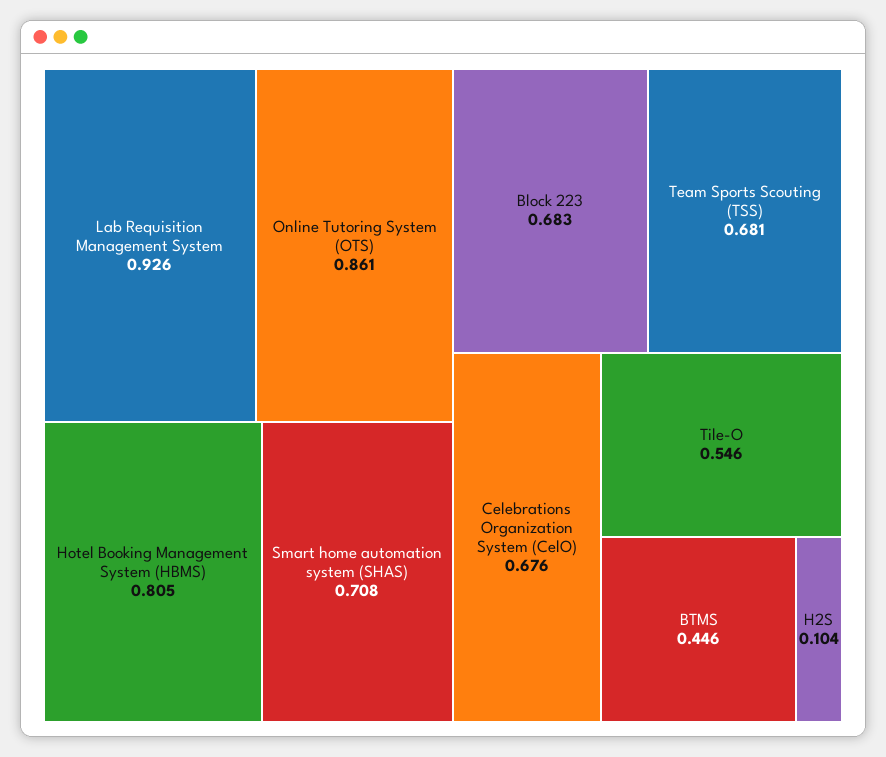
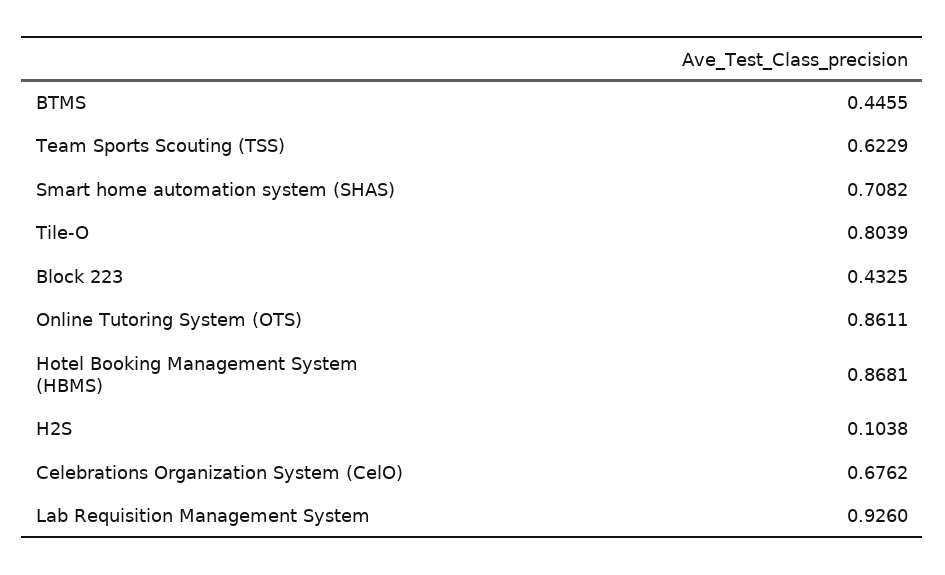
  {
    "Lab Requisition Management System": 0.926,
    "Online Tutoring System (OTS)": 0.8611,
-   "Hotel Booking Management System (HBMS)": 0.805,
+   "Hotel Booking Management System (HBMS)": 0.8681,
    "Smart home automation system (SHAS)": 0.7082,
-   "Block 223": 0.683,
+   "Block 223": 0.4325,
-   "Team Sports Scouting (TSS)": 0.681,
+   "Team Sports Scouting (TSS)": 0.6229,
    "Celebrations Organization System (CelO)": 0.6762,
-   "Tile-O": 0.546,
+   "Tile-O": 0.8039,
    "BTMS": 0.4455,
    "H2S": 0.1038
  }

